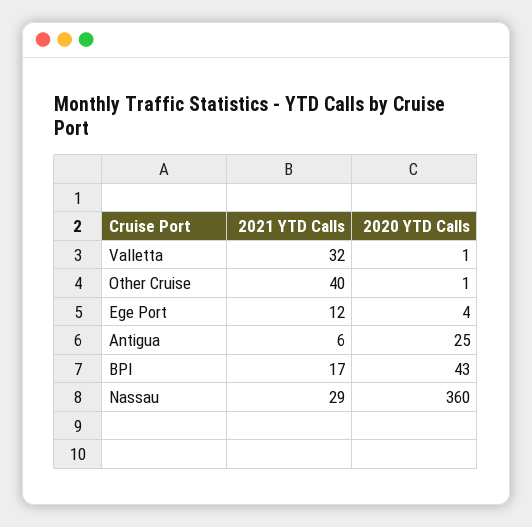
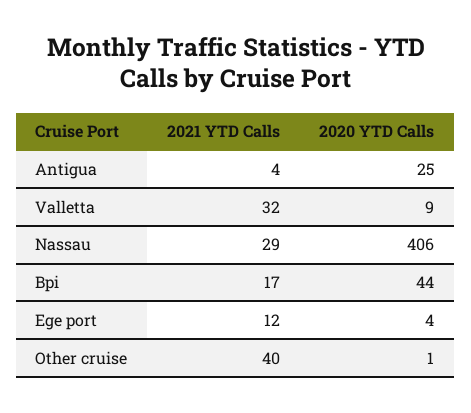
  {
    "2021 YTD Calls": {
      "Valletta": 32,
      "Other Cruise": 40,
      "Ege Port": 12,
-     "Antigua": 6,
+     "Antigua": 4,
      "BPI": 17,
      "Nassau": 29
    },
    "2020 YTD Calls": {
-     "Valletta": 1,
+     "Valletta": 9,
      "Other Cruise": 1,
      "Ege Port": 4,
      "Antigua": 25,
-     "BPI": 43,
+     "BPI": 44,
-     "Nassau": 360
+     "Nassau": 406
    }
  }

